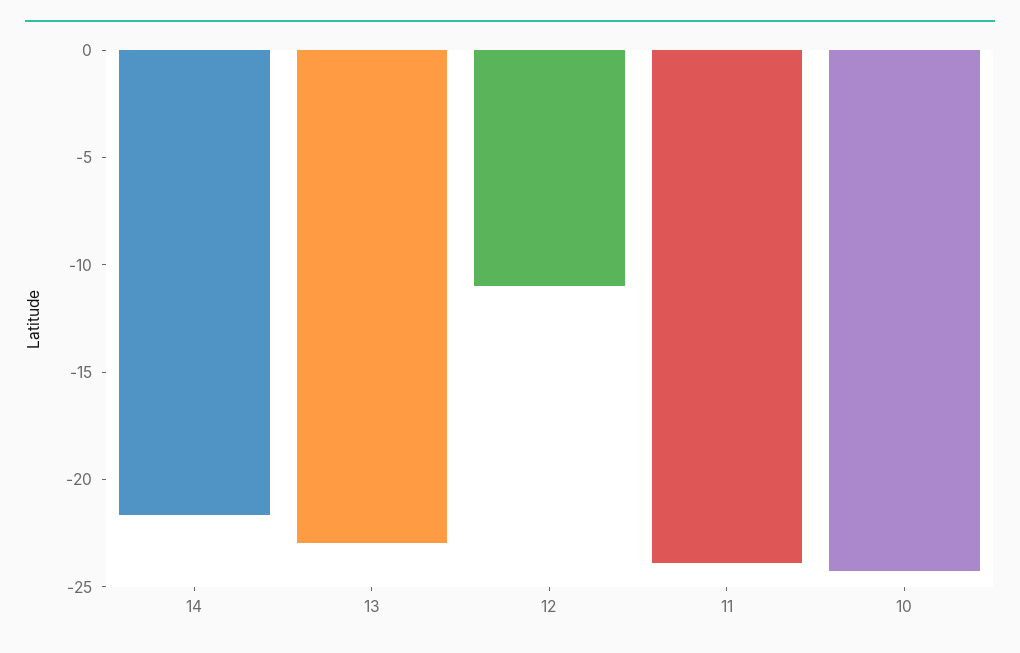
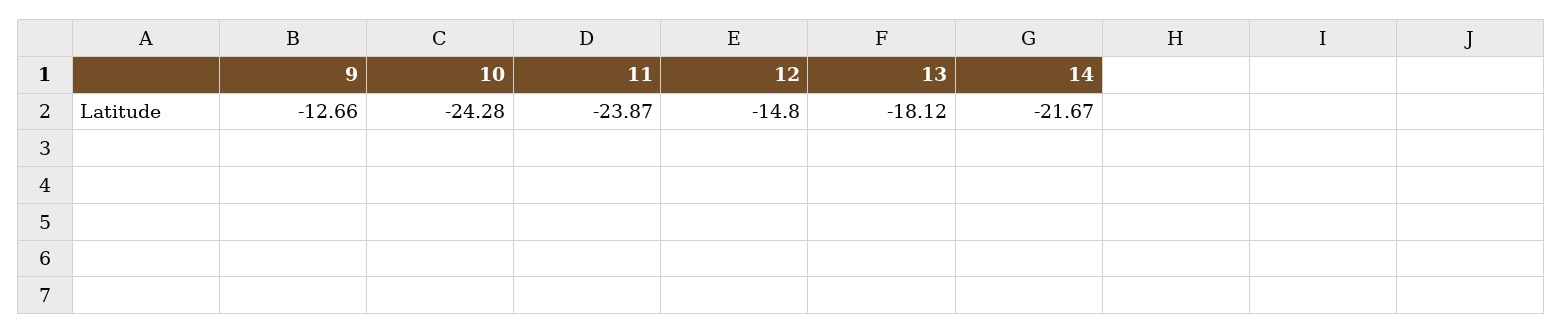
  {
    "14": -21.67,
-   "13": -23,
+   "13": -18.12,
-   "12": -11,
+   "12": -14.8,
    "11": -23.87,
-   "10": -24.28
+   "10": -24.28,
+   "9": -12.66
  }

